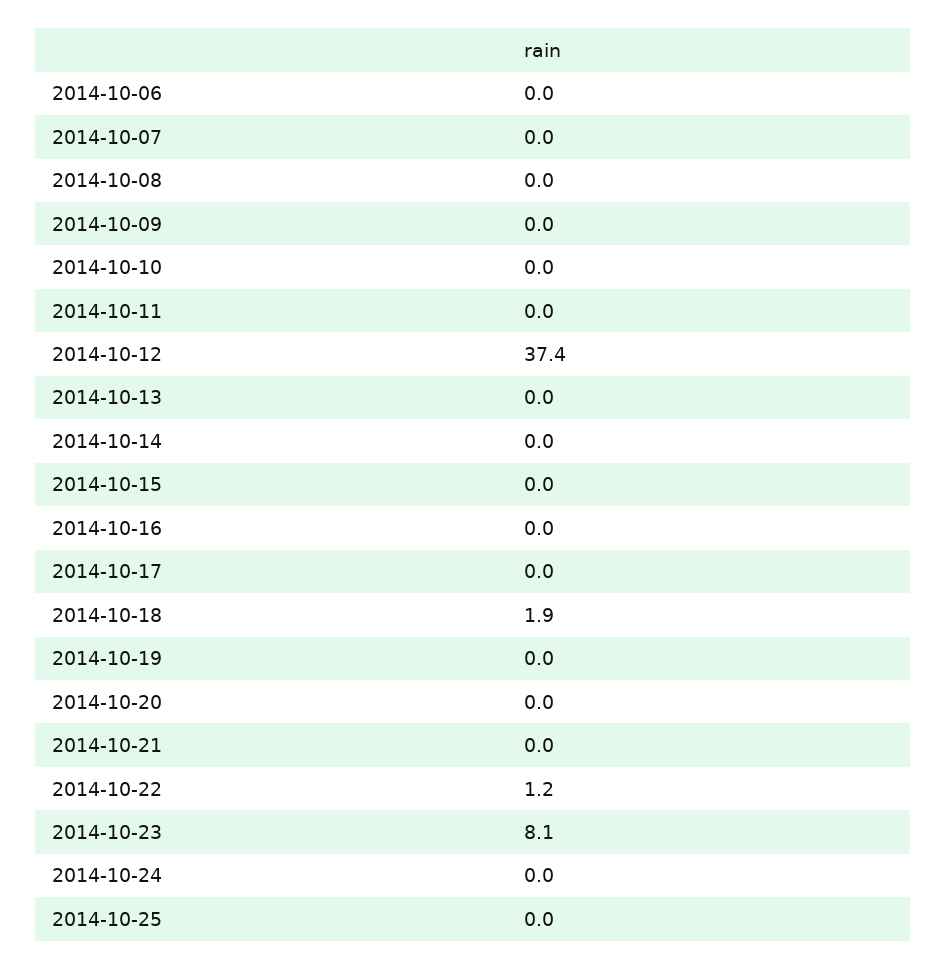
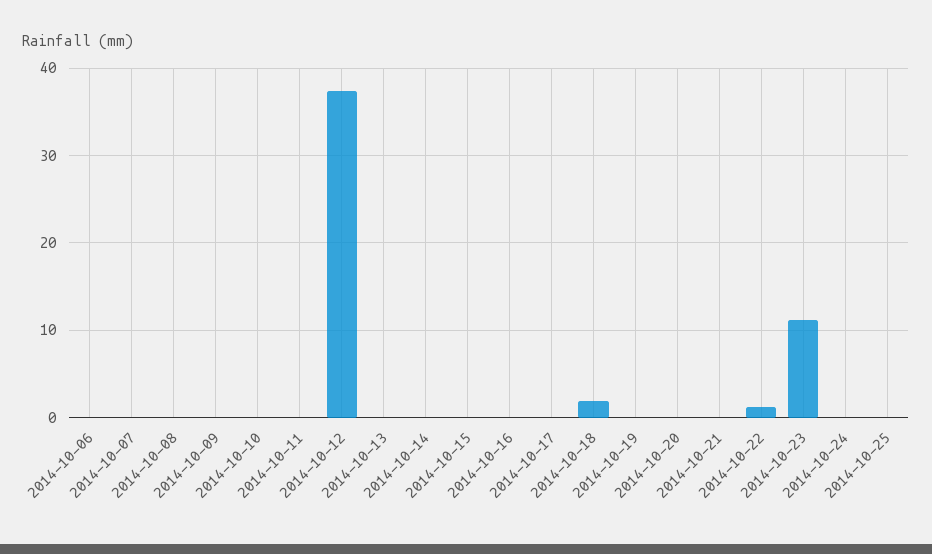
  {
    "2014-10-06": 0,
    "2014-10-07": 0,
    "2014-10-08": 0,
    "2014-10-09": 0,
    "2014-10-10": 0,
    "2014-10-11": 0,
    "2014-10-12": 37.4,
    "2014-10-13": 0,
    "2014-10-14": 0,
    "2014-10-15": 0,
    "2014-10-16": 0,
    "2014-10-17": 0,
    "2014-10-18": 1.9,
    "2014-10-19": 0,
    "2014-10-20": 0,
    "2014-10-21": 0,
    "2014-10-22": 1.2,
-   "2014-10-23": 8.1,
+   "2014-10-23": 11,
    "2014-10-24": 0,
    "2014-10-25": 0
  }

